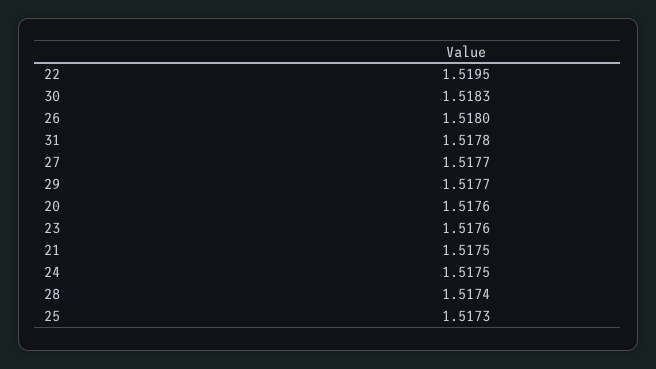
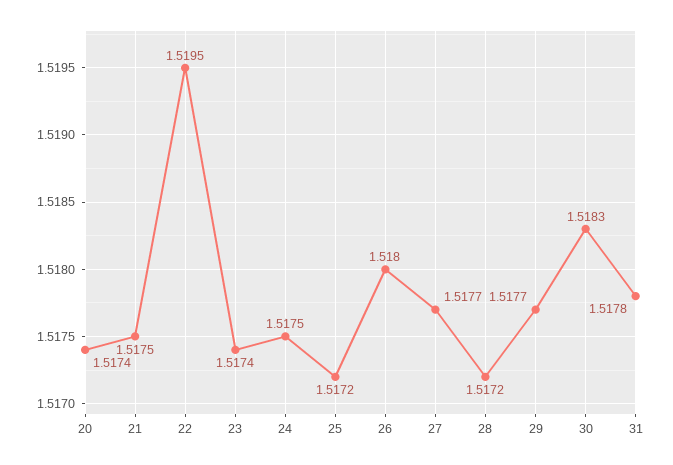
  {
    "22": 1.5195,
    "30": 1.5183,
    "26": 1.518,
    "31": 1.5178,
    "27": 1.5177,
    "29": 1.5177,
-   "20": 1.5176,
+   "20": 1.5174,
-   "23": 1.5176,
+   "23": 1.5174,
    "21": 1.5175,
    "24": 1.5175,
-   "28": 1.5174,
+   "28": 1.5172,
-   "25": 1.5173
+   "25": 1.5172
  }

